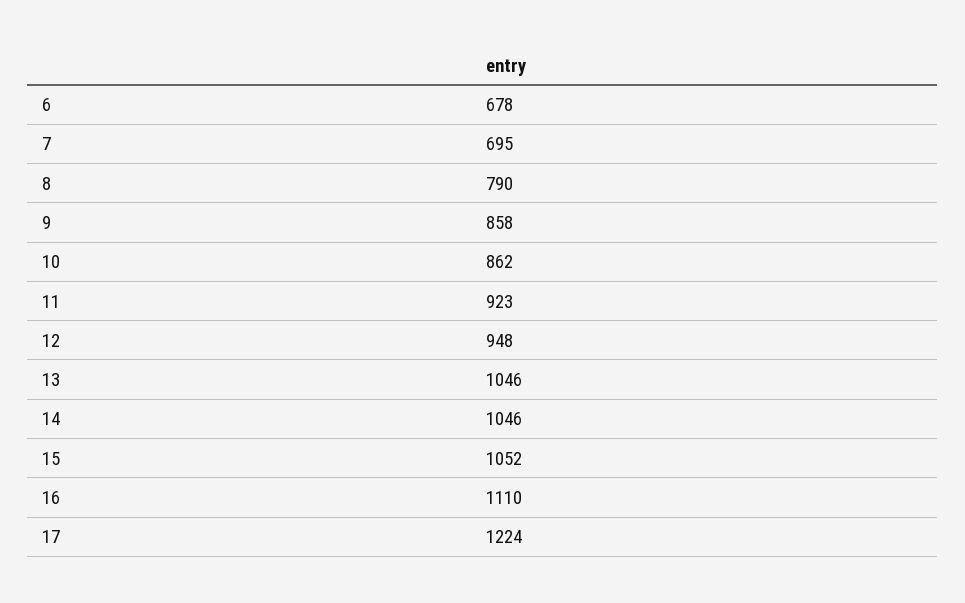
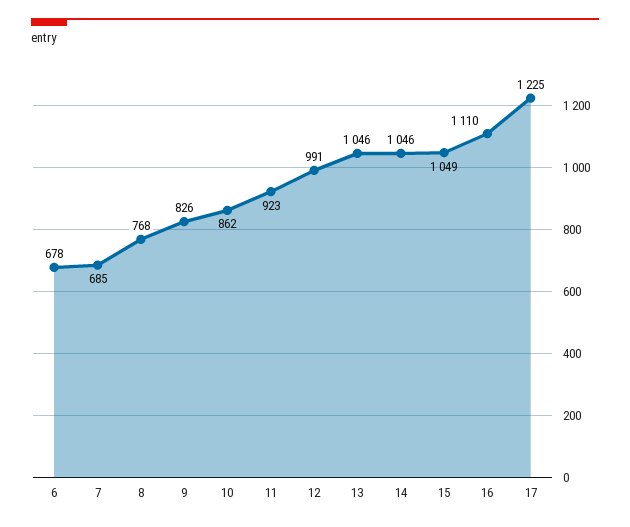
  {
    "6": 678,
-   "7": 695,
+   "7": 685,
-   "8": 790,
+   "8": 768,
-   "9": 858,
+   "9": 826,
    "10": 862,
    "11": 923,
-   "12": 948,
+   "12": 991,
    "13": 1046,
    "14": 1046,
-   "15": 1052,
+   "15": 1049,
    "16": 1110,
-   "17": 1224
+   "17": 1225
  }

